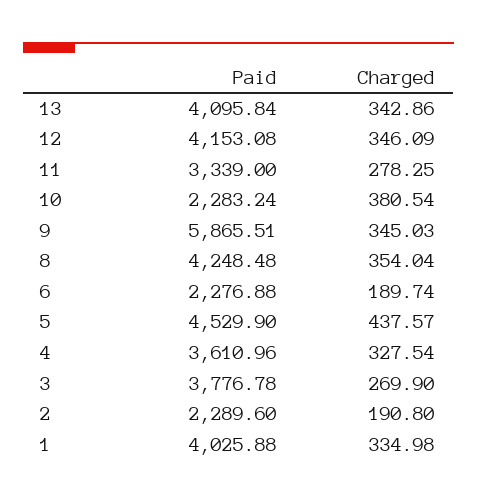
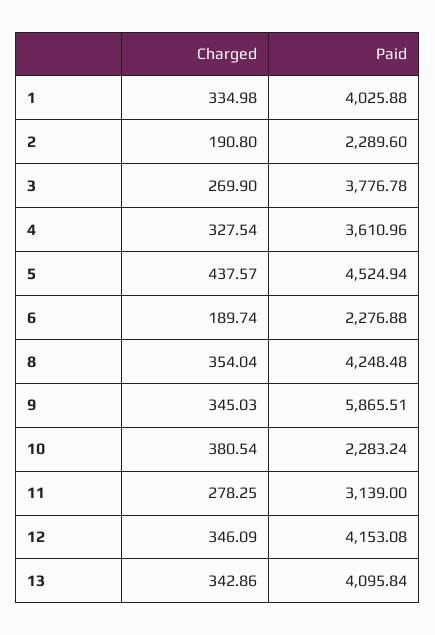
  {
    "Paid": {
      "13": 4095.84,
      "12": 4153.08,
-     "11": 3339,
+     "11": 3139,
      "10": 2283.24,
      "9": 5865.51,
      "8": 4248.48,
      "6": 2276.88,
-     "5": 4529.9,
+     "5": 4524.94,
      "4": 3610.96,
      "3": 3776.78,
      "2": 2289.6,
      "1": 4025.88
    },
    "Charged": {
      "13": 342.86,
      "12": 346.09,
      "11": 278.25,
      "10": 380.54,
      "9": 345.03,
      "8": 354.04,
      "6": 189.74,
      "5": 437.57,
      "4": 327.54,
      "3": 269.9,
      "2": 190.8,
      "1": 334.98
    }
  }

